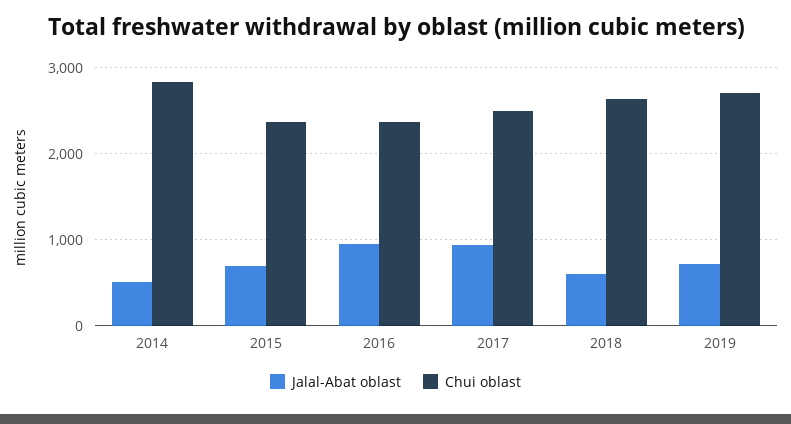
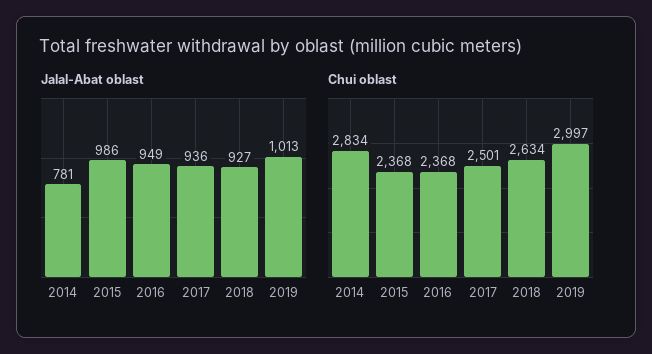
  {
    "Jalal-Abat oblast": {
-     "2014": 500,
+     "2014": 781,
-     "2015": 700,
+     "2015": 986,
      "2016": 949,
      "2017": 936,
-     "2018": 600,
+     "2018": 927,
-     "2019": 700
+     "2019": 1013
    },
    "Chui oblast": {
      "2014": 2834,
      "2015": 2368,
      "2016": 2368,
      "2017": 2501,
      "2018": 2634,
-     "2019": 2700
+     "2019": 2997
    }
  }

